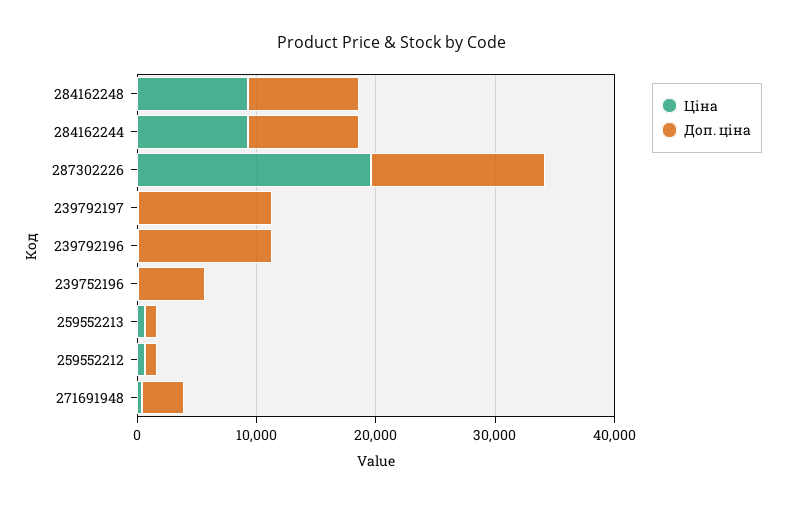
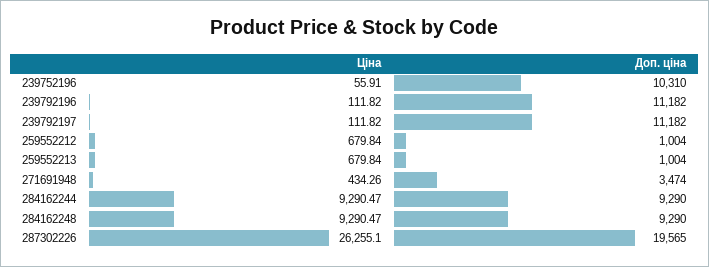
  {
    "Ціна": {
      "284162248": 9290.47,
      "284162244": 9290.47,
-     "287302226": 20000,
+     "287302226": 26255.1,
      "239792197": 111.82,
      "239792196": 111.82,
      "239752196": 55.91,
      "259552213": 679.84,
      "259552212": 679.84,
      "271691948": 434.26
    },
    "Доп. ціна": {
      "284162248": 9290,
      "284162244": 9290,
-     "287302226": 14000,
+     "287302226": 19565,
      "239792197": 11182,
      "239792196": 11182,
-     "239752196": 6000,
+     "239752196": 10310,
      "259552213": 1004,
      "259552212": 1004,
      "271691948": 3474
    }
  }

